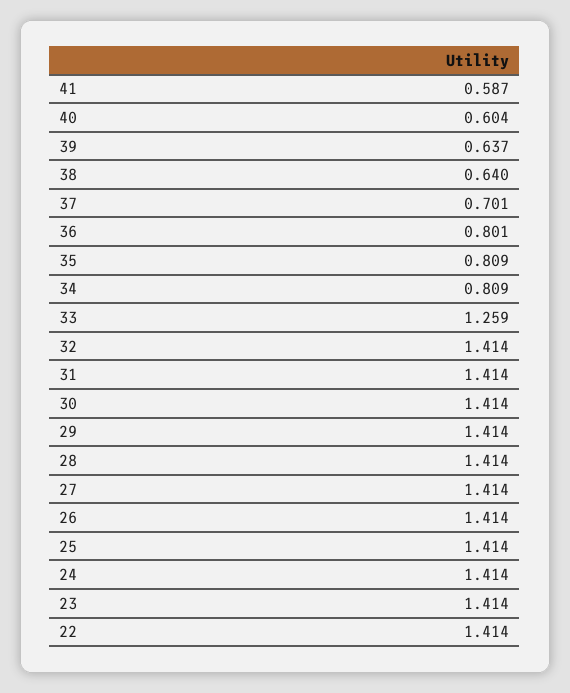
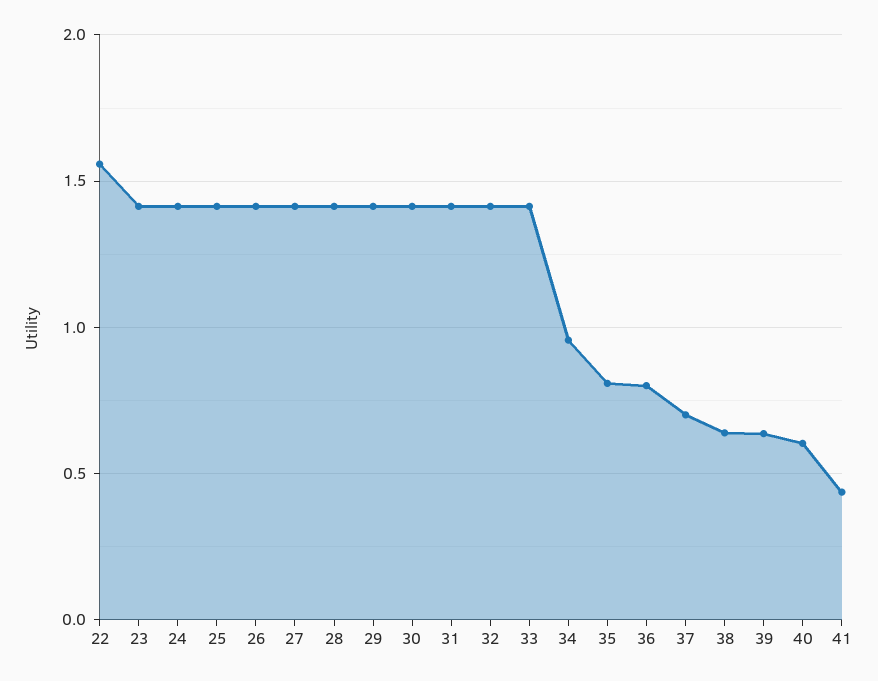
  {
-   "41": 0.587,
+   "41": 0.45,
    "40": 0.604,
    "39": 0.637,
    "38": 0.64,
    "37": 0.701,
    "36": 0.801,
    "35": 0.809,
-   "34": 0.809,
+   "34": 0.95,
-   "33": 1.259,
+   "33": 1.4,
    "32": 1.414,
    "31": 1.414,
    "30": 1.414,
    "29": 1.414,
    "28": 1.414,
    "27": 1.414,
    "26": 1.414,
    "25": 1.414,
    "24": 1.414,
    "23": 1.414,
-   "22": 1.414
+   "22": 1.55
  }

